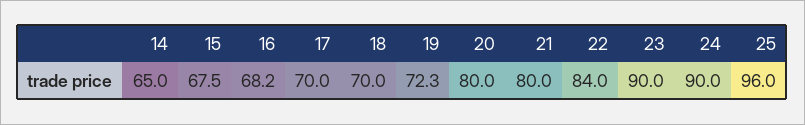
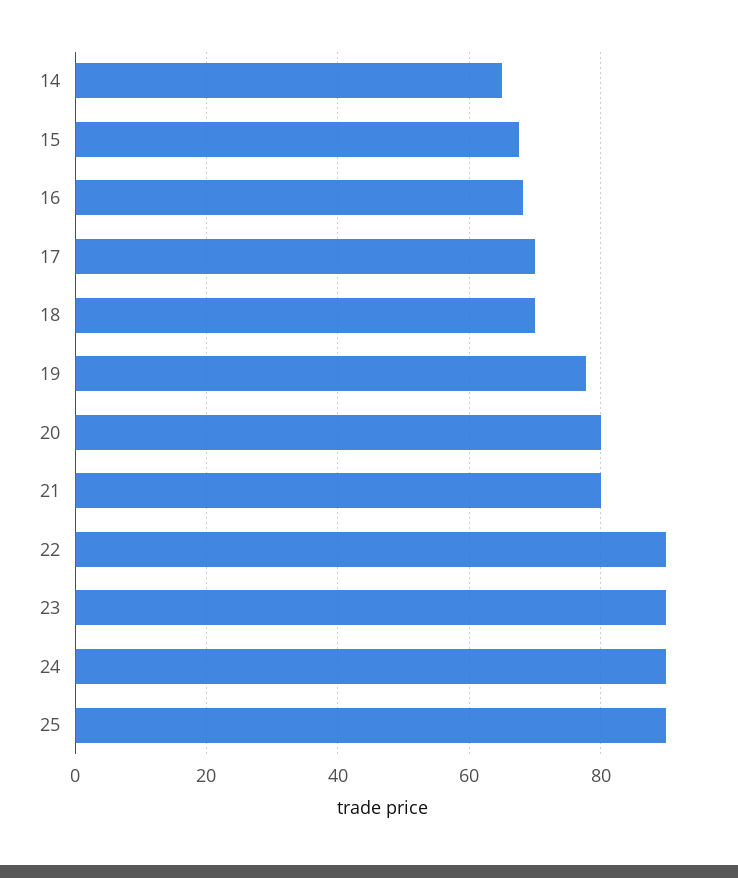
  {
    "14": 65,
    "15": 67.5,
    "16": 68.2,
    "17": 70,
    "18": 70,
-   "19": 72.3,
+   "19": 78,
    "20": 80,
    "21": 80,
-   "22": 84,
+   "22": 90,
    "23": 90,
    "24": 90,
-   "25": 96
+   "25": 90
  }

